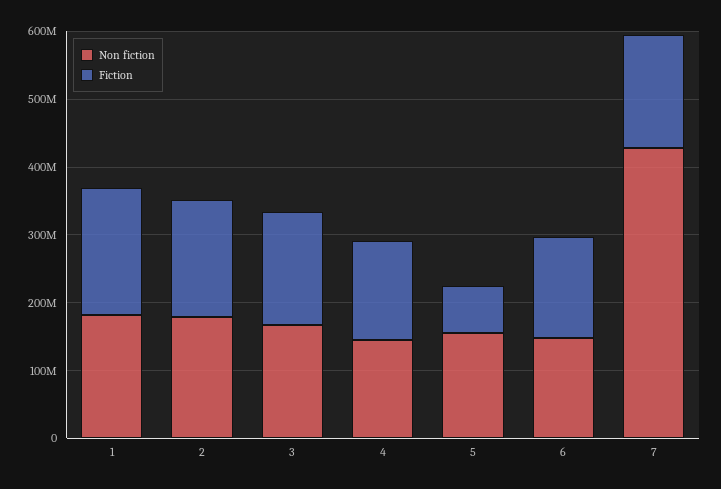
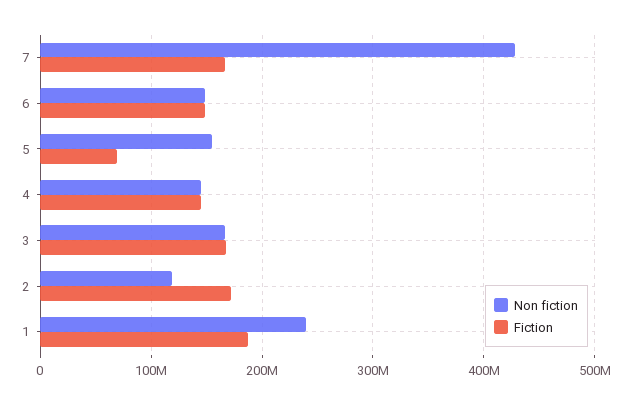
  {
    "Non fiction": {
-     "1": 180000000,
+     "1": 240000000,
-     "2": 180000000,
+     "2": 120000000,
      "3": 170000000,
      "4": 150000000,
      "5": 160000000,
      "6": 150000000,
      "7": 430000000
    },
    "Fiction": {
      "1": 190000000,
      "2": 170000000,
      "3": 170000000,
      "4": 150000000,
      "5": 70000000,
      "6": 150000000,
      "7": 170000000
    }
  }

